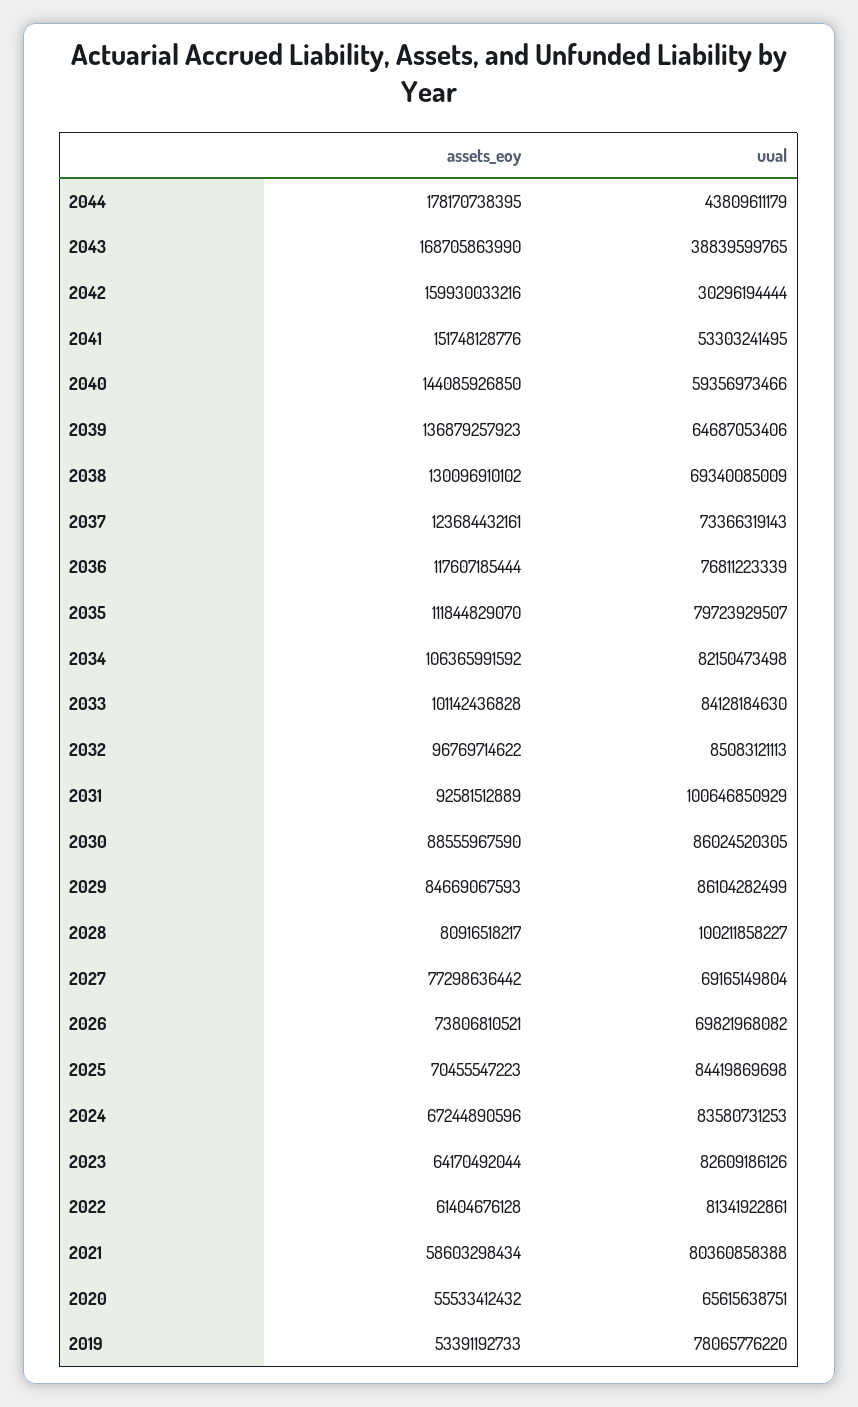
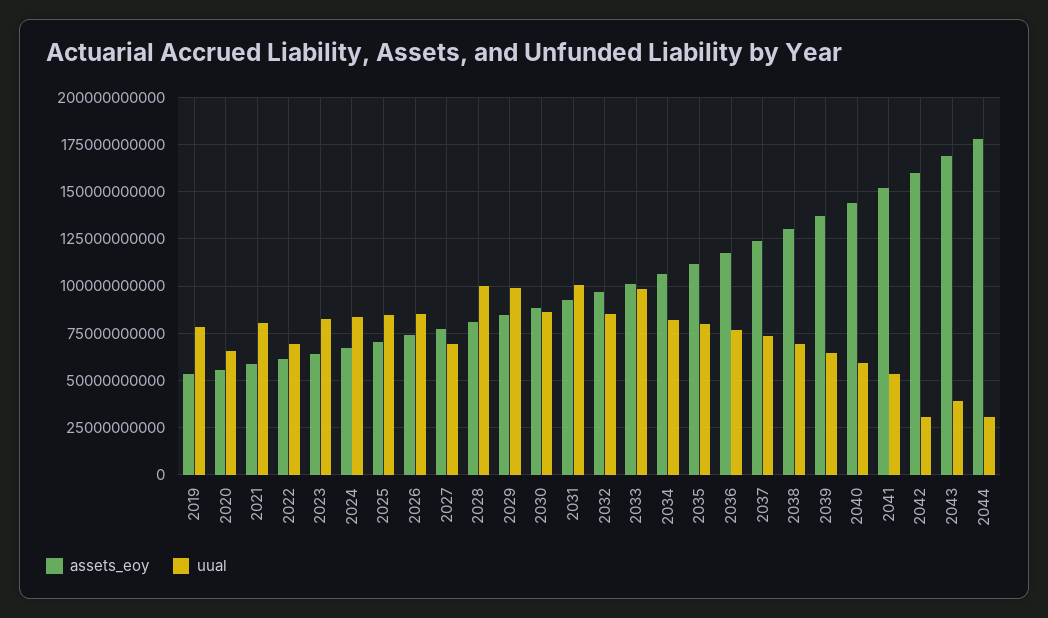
  {
    "assets_eoy": {
      "2044": 178170738395,
      "2043": 168705863990,
      "2042": 159930033216,
      "2041": 151748128776,
      "2040": 144085926850,
      "2039": 136879257923,
      "2038": 130096910102,
      "2037": 123684432161,
      "2036": 117607185444,
      "2035": 111844829070,
      "2034": 106365991592,
      "2033": 101142436828,
      "2032": 96769714622,
      "2031": 92581512889,
      "2030": 88555967590,
      "2029": 84669067593,
      "2028": 80916518217,
      "2027": 77298636442,
      "2026": 73806810521,
      "2025": 70455547223,
      "2024": 67244890596,
      "2023": 64170492044,
      "2022": 61404676128,
      "2021": 58603298434,
      "2020": 55533412432,
      "2019": 53391192733
    },
    "uual": {
-     "2044": 43809611179,
+     "2044": 30000000000,
      "2043": 38839599765,
      "2042": 30296194444,
      "2041": 53303241495,
      "2040": 59356973466,
      "2039": 64687053406,
      "2038": 69340085009,
      "2037": 73366319143,
      "2036": 76811223339,
      "2035": 79723929507,
      "2034": 82150473498,
-     "2033": 84128184630,
+     "2033": 100000000000,
      "2032": 85083121113,
      "2031": 100646850929,
      "2030": 86024520305,
-     "2029": 86104282499,
+     "2029": 100000000000,
      "2028": 100211858227,
      "2027": 69165149804,
-     "2026": 69821968082,
+     "2026": 85000000000,
      "2025": 84419869698,
      "2024": 83580731253,
      "2023": 82609186126,
-     "2022": 81341922861,
+     "2022": 70000000000,
      "2021": 80360858388,
      "2020": 65615638751,
      "2019": 78065776220
    }
  }

